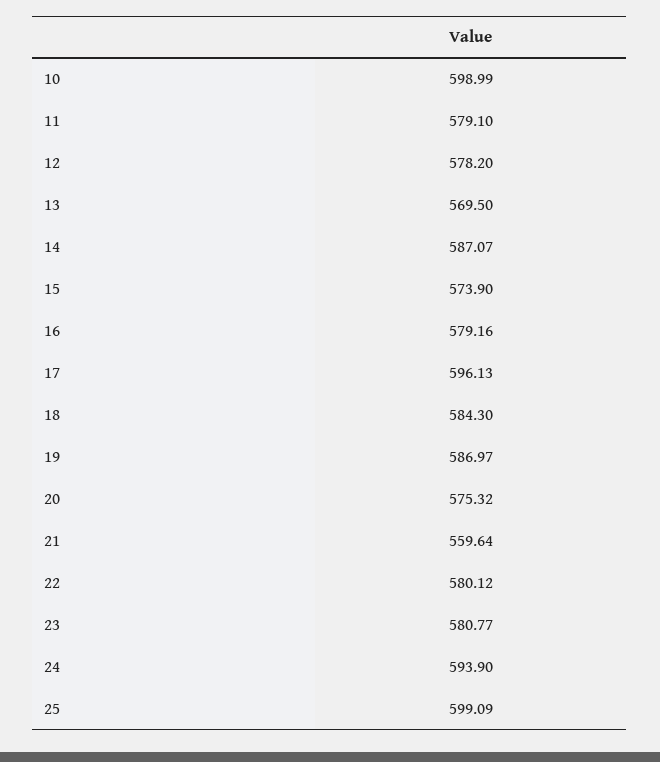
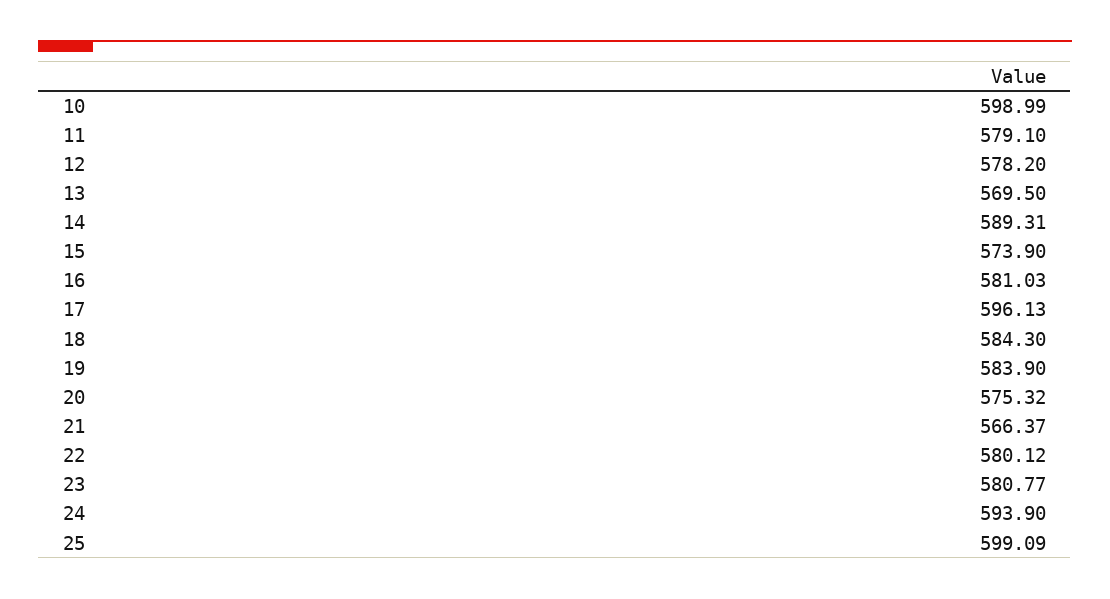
  {
    "10": 598.99,
    "11": 579.1,
    "12": 578.2,
    "13": 569.5,
-   "14": 587.07,
+   "14": 589.31,
    "15": 573.9,
-   "16": 579.16,
+   "16": 581.03,
    "17": 596.13,
    "18": 584.3,
-   "19": 586.97,
+   "19": 583.9,
    "20": 575.32,
-   "21": 559.64,
+   "21": 566.37,
    "22": 580.12,
    "23": 580.77,
    "24": 593.9,
    "25": 599.09
  }

